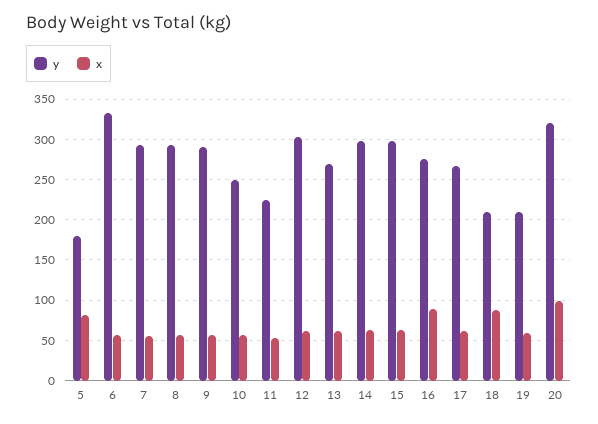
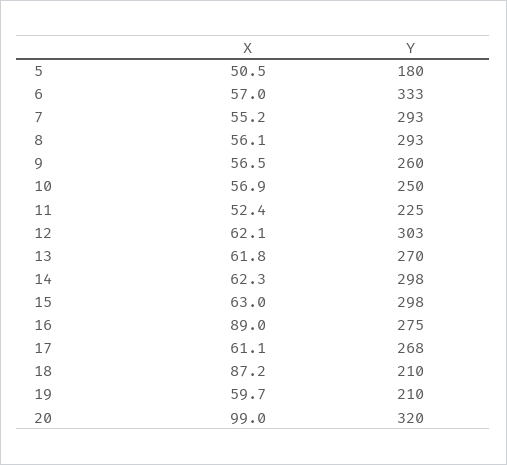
  {
    "y": {
      "5": 180,
      "6": 333,
      "7": 293,
      "8": 293,
-     "9": 290,
+     "9": 260,
      "10": 250,
      "11": 225,
      "12": 303,
      "13": 270,
      "14": 298,
      "15": 298,
      "16": 275,
      "17": 268,
      "18": 210,
      "19": 210,
      "20": 320
    },
    "x": {
-     "5": 80,
+     "5": 50.5,
      "6": 57,
      "7": 55.2,
      "8": 56.1,
      "9": 56.5,
      "10": 56.9,
      "11": 52.4,
      "12": 62.1,
      "13": 61.8,
      "14": 62.3,
      "15": 63,
      "16": 89,
      "17": 61.1,
      "18": 87.2,
      "19": 59.7,
      "20": 99
    }
  }

